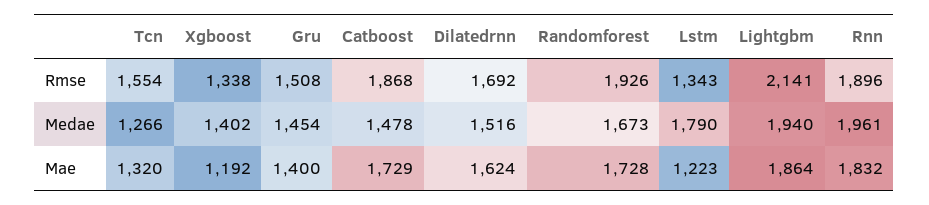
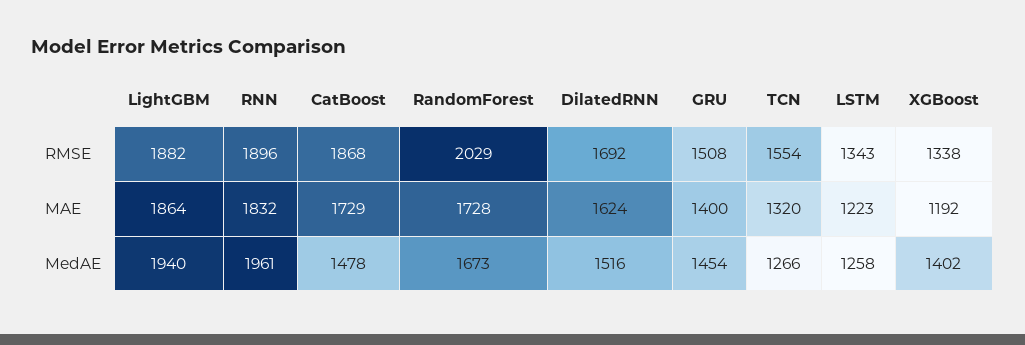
  {
    "Tcn": {
      "Rmse": 1554,
      "Medae": 1266,
      "Mae": 1320
    },
    "Xgboost": {
      "Rmse": 1338,
      "Medae": 1402,
      "Mae": 1192
    },
    "Gru": {
      "Rmse": 1508,
      "Medae": 1454,
      "Mae": 1400
    },
    "Catboost": {
      "Rmse": 1868,
      "Medae": 1478,
      "Mae": 1729
    },
    "Dilatedrnn": {
      "Rmse": 1692,
      "Medae": 1516,
      "Mae": 1624
    },
    "Randomforest": {
-     "Rmse": 1926,
+     "Rmse": 2029,
      "Medae": 1673,
      "Mae": 1728
    },
    "Lstm": {
      "Rmse": 1343,
-     "Medae": 1790,
+     "Medae": 1258,
      "Mae": 1223
    },
    "Lightgbm": {
-     "Rmse": 2141,
+     "Rmse": 1882,
      "Medae": 1940,
      "Mae": 1864
    },
    "Rnn": {
      "Rmse": 1896,
      "Medae": 1961,
      "Mae": 1832
    }
  }

